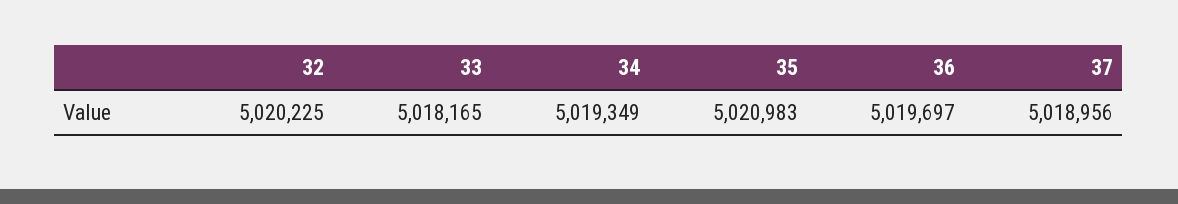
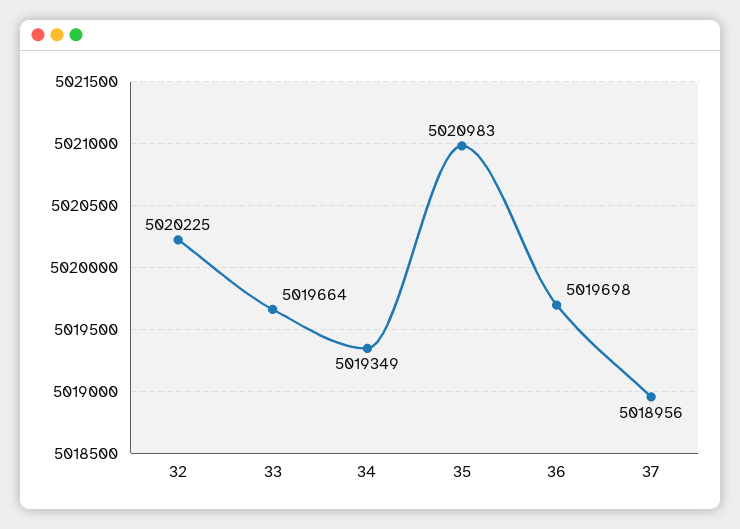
  {
    "32": 5020225,
-   "33": 5018165,
+   "33": 5019664,
    "34": 5019349,
    "35": 5020983,
-   "36": 5019697,
+   "36": 5019698,
    "37": 5018956
  }

